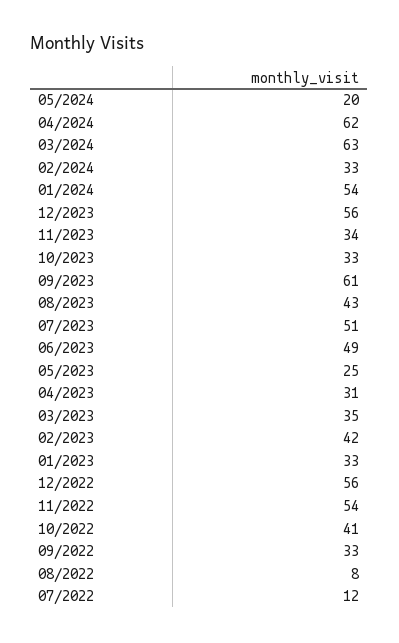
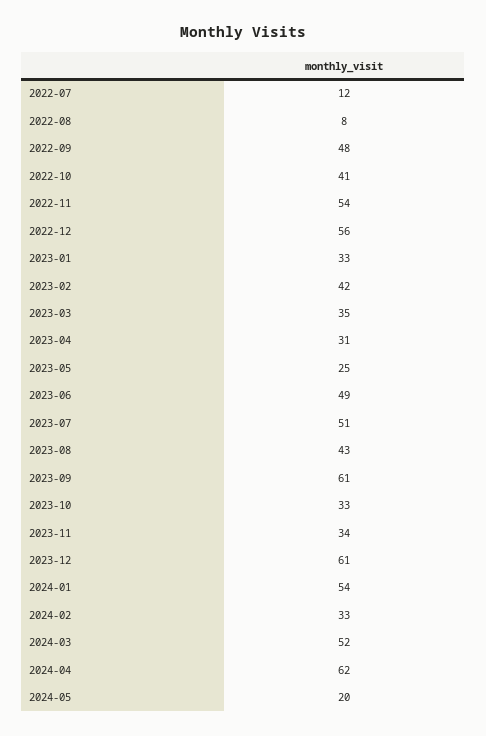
  {
    "05/2024": 20,
    "04/2024": 62,
-   "03/2024": 63,
+   "03/2024": 52,
    "02/2024": 33,
    "01/2024": 54,
-   "12/2023": 56,
+   "12/2023": 61,
    "11/2023": 34,
    "10/2023": 33,
    "09/2023": 61,
    "08/2023": 43,
    "07/2023": 51,
    "06/2023": 49,
    "05/2023": 25,
    "04/2023": 31,
    "03/2023": 35,
    "02/2023": 42,
    "01/2023": 33,
    "12/2022": 56,
    "11/2022": 54,
    "10/2022": 41,
-   "09/2022": 33,
+   "09/2022": 48,
    "08/2022": 8,
    "07/2022": 12
  }

